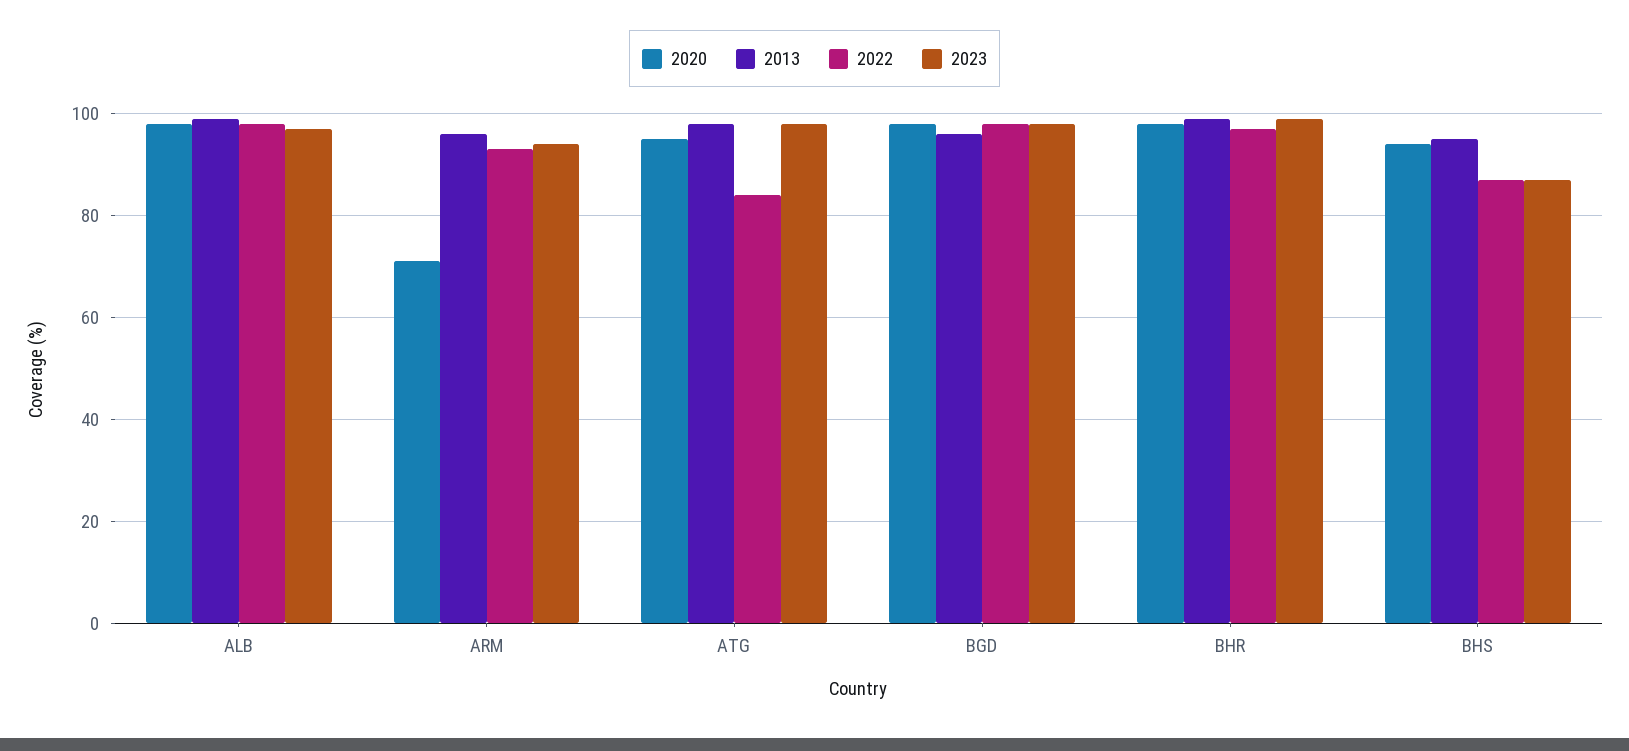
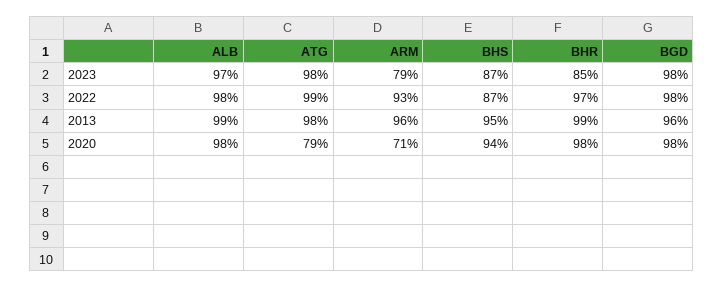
  {
    "2020": {
      "ALB": 98,
      "ARM": 71,
-     "ATG": 95,
+     "ATG": 79,
      "BGD": 98,
      "BHR": 98,
      "BHS": 94
    },
    "2013": {
      "ALB": 99,
      "ARM": 96,
      "ATG": 98,
      "BGD": 96,
      "BHR": 99,
      "BHS": 95
    },
    "2022": {
      "ALB": 98,
      "ARM": 93,
-     "ATG": 85,
+     "ATG": 99,
      "BGD": 98,
      "BHR": 97,
      "BHS": 87
    },
    "2023": {
      "ALB": 97,
-     "ARM": 95,
+     "ARM": 79,
      "ATG": 98,
      "BGD": 98,
-     "BHR": 100,
+     "BHR": 85,
      "BHS": 87
    }
  }

